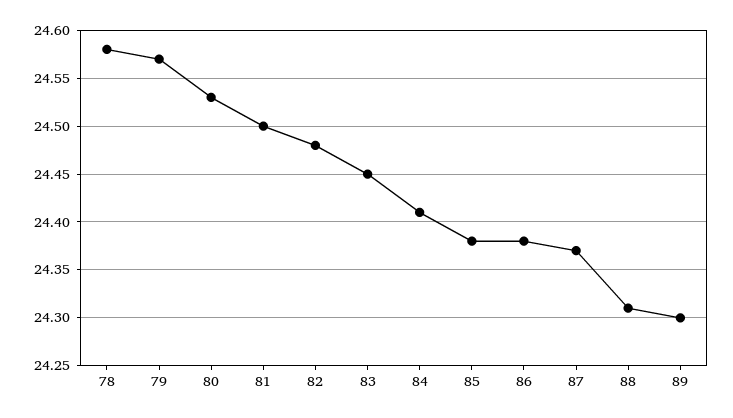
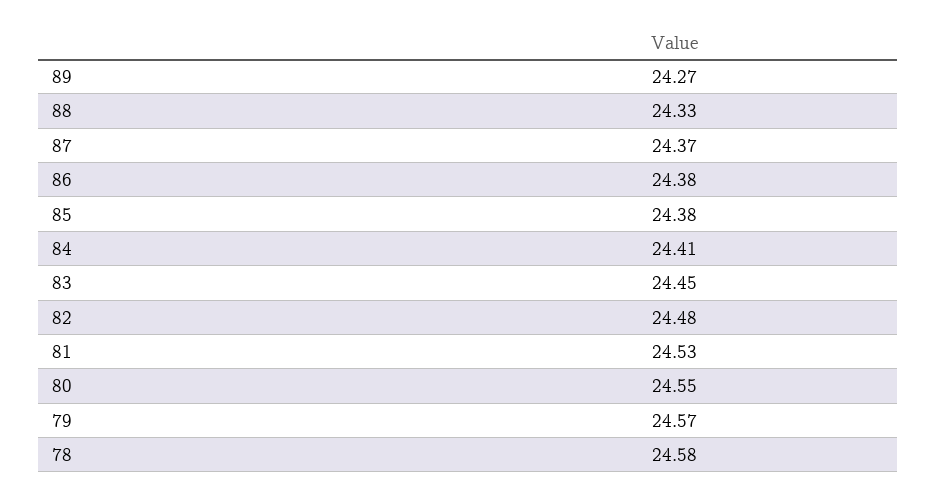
  {
    "78": 24.58,
    "79": 24.57,
-   "80": 24.53,
+   "80": 24.55,
-   "81": 24.5,
+   "81": 24.53,
    "82": 24.48,
    "83": 24.45,
    "84": 24.41,
    "85": 24.38,
    "86": 24.38,
    "87": 24.37,
-   "88": 24.31,
+   "88": 24.33,
-   "89": 24.3
+   "89": 24.27
  }

